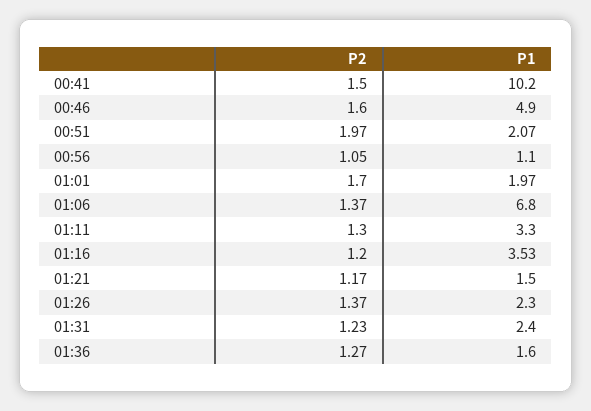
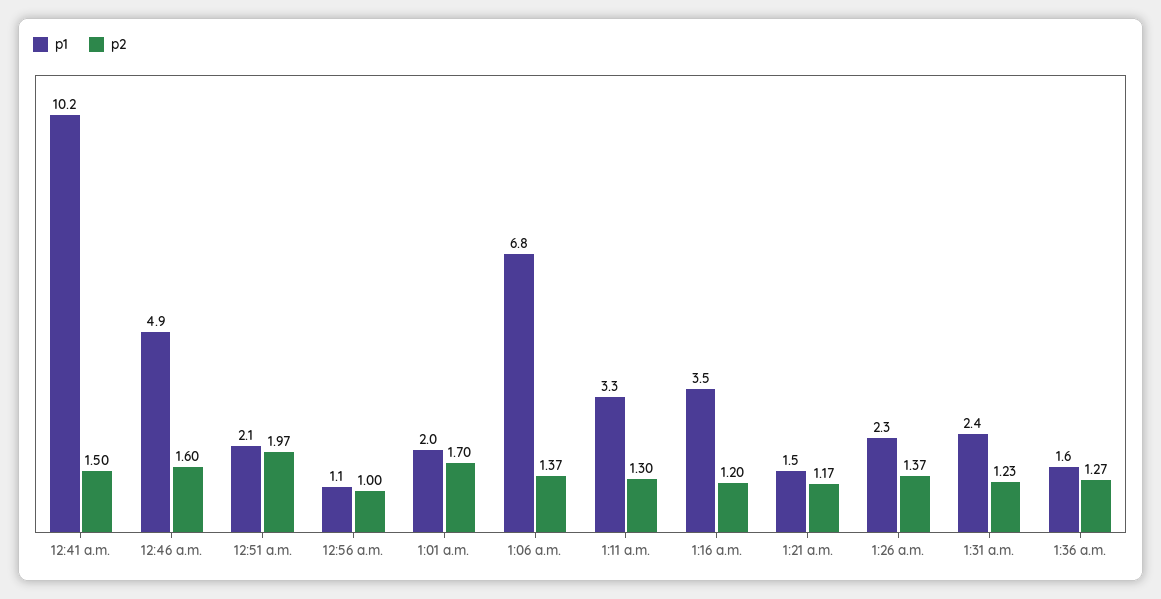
  {
    "P2": {
      "00:41": 1.5,
      "00:46": 1.6,
      "00:51": 1.97,
-     "00:56": 1.05,
+     "00:56": 1,
      "01:01": 1.7,
      "01:06": 1.37,
      "01:11": 1.3,
      "01:16": 1.2,
      "01:21": 1.17,
      "01:26": 1.37,
      "01:31": 1.23,
      "01:36": 1.27
    },
    "P1": {
      "00:41": 10.2,
      "00:46": 4.9,
      "00:51": 2.07,
      "00:56": 1.1,
      "01:01": 1.97,
      "01:06": 6.8,
      "01:11": 3.3,
      "01:16": 3.53,
      "01:21": 1.5,
      "01:26": 2.3,
      "01:31": 2.4,
      "01:36": 1.6
    }
  }

